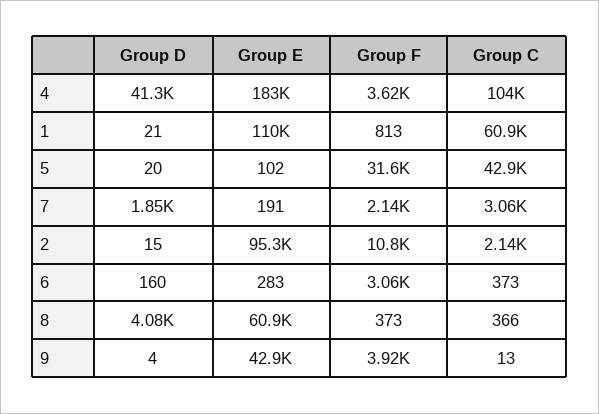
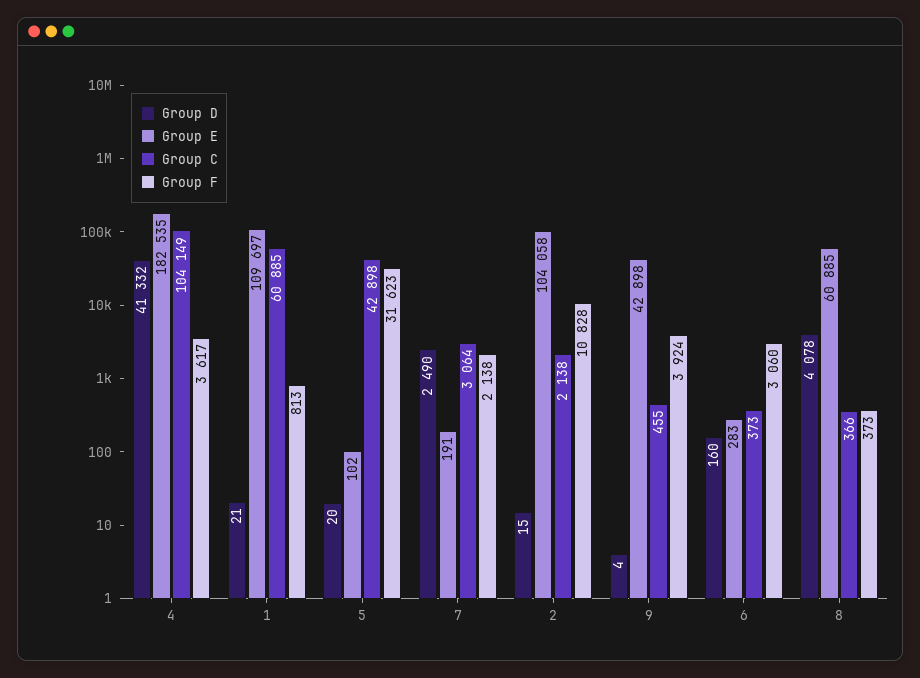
  {
    "Group D": {
      "4": 41332,
      "1": 21,
      "5": 20,
-     "7": 1850,
+     "7": 2490,
      "2": 15,
      "6": 160,
      "8": 4078,
      "9": 4
    },
    "Group E": {
      "4": 182535,
      "1": 109697,
      "5": 102,
      "7": 191,
-     "2": 95300,
+     "2": 104058,
      "6": 283,
      "8": 60885,
      "9": 42898
    },
    "Group F": {
      "4": 3617,
      "1": 813,
      "5": 31623,
      "7": 2138,
      "2": 10828,
      "6": 3060,
      "8": 373,
      "9": 3924
    },
    "Group C": {
      "4": 104149,
      "1": 60885,
      "5": 42898,
      "7": 3064,
      "2": 2138,
      "6": 373,
      "8": 366,
-     "9": 13
+     "9": 455
    }
  }

